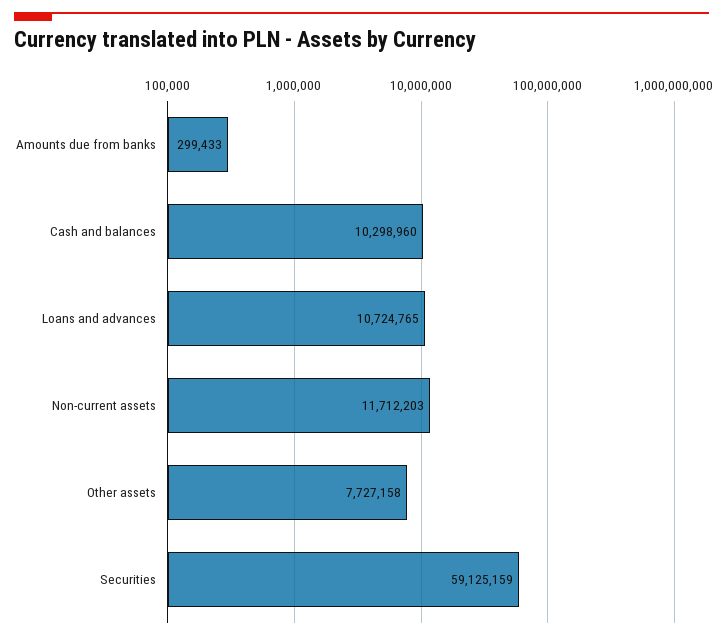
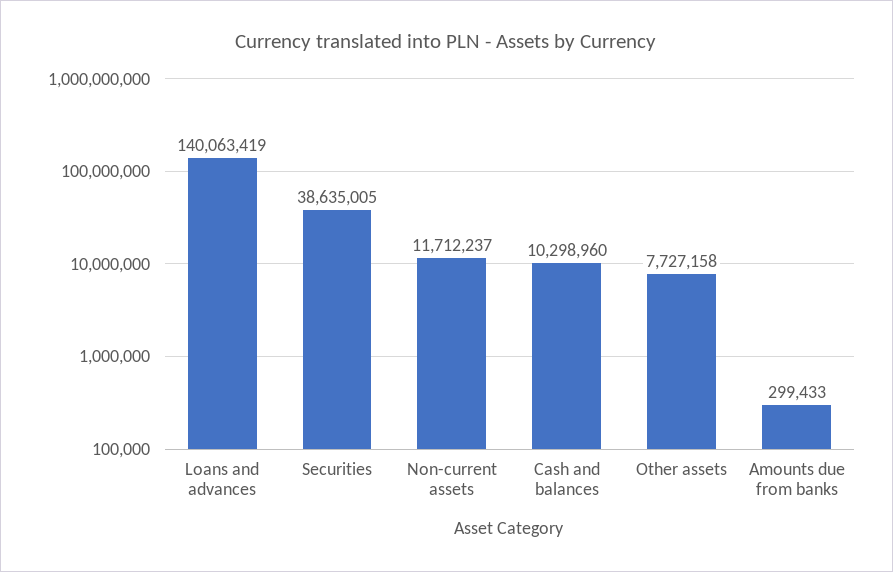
  {
    "Amounts due from banks": 299433,
    "Cash and balances": 10298960,
-   "Loans and advances": 10724765,
+   "Loans and advances": 140063419,
-   "Non-current assets": 11712203,
+   "Non-current assets": 11712237,
    "Other assets": 7727158,
-   "Securities": 59125159
+   "Securities": 38635005
  }

